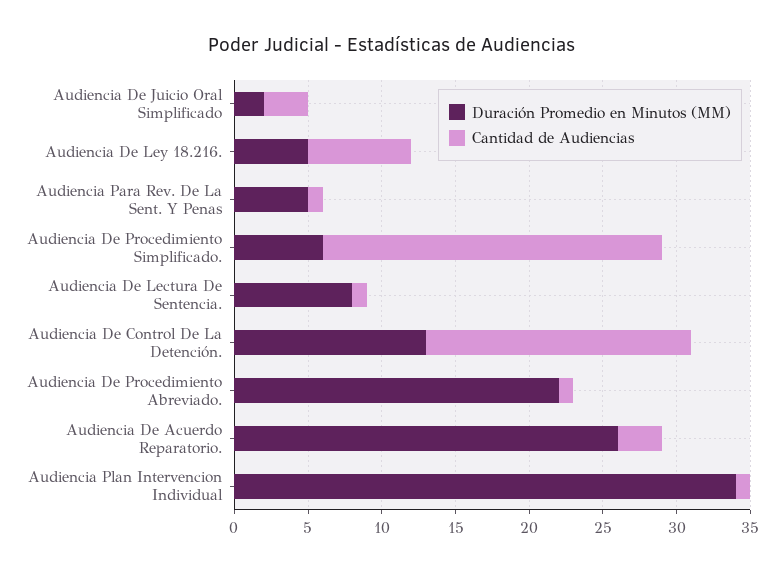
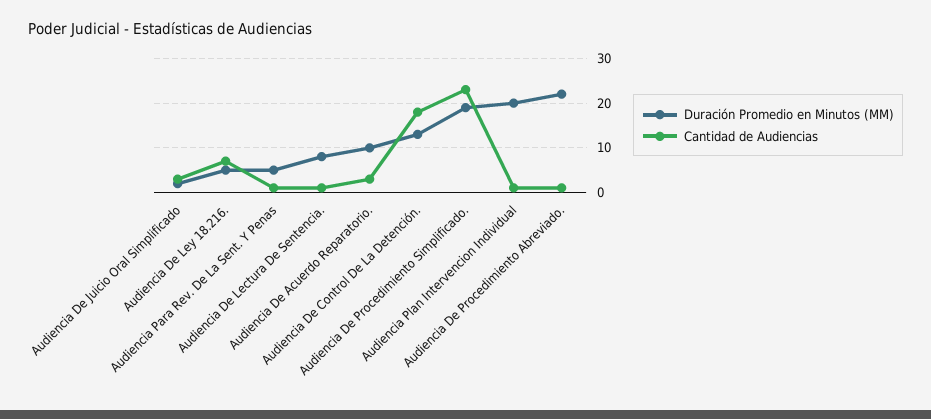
  {
    "Duración Promedio en Minutos (MM)": {
      "Audiencia De Juicio Oral Simplificado": 2,
      "Audiencia De Ley 18.216.": 5,
      "Audiencia Para Rev. De La Sent. Y Penas": 5,
-     "Audiencia De Procedimiento Simplificado.": 6,
+     "Audiencia De Procedimiento Simplificado.": 20,
      "Audiencia De Lectura De Sentencia.": 8,
      "Audiencia De Control De La Detención.": 13,
      "Audiencia De Procedimiento Abreviado.": 22,
-     "Audiencia De Acuerdo Reparatorio.": 26,
+     "Audiencia De Acuerdo Reparatorio.": 10,
-     "Audiencia Plan Intervencion Individual": 34
+     "Audiencia Plan Intervencion Individual": 20
    },
    "Cantidad de Audiencias": {
      "Audiencia De Juicio Oral Simplificado": 3,
      "Audiencia De Ley 18.216.": 7,
      "Audiencia Para Rev. De La Sent. Y Penas": 1,
      "Audiencia De Procedimiento Simplificado.": 23,
      "Audiencia De Lectura De Sentencia.": 1,
      "Audiencia De Control De La Detención.": 18,
      "Audiencia De Procedimiento Abreviado.": 1,
      "Audiencia De Acuerdo Reparatorio.": 3,
      "Audiencia Plan Intervencion Individual": 1
    }
  }

